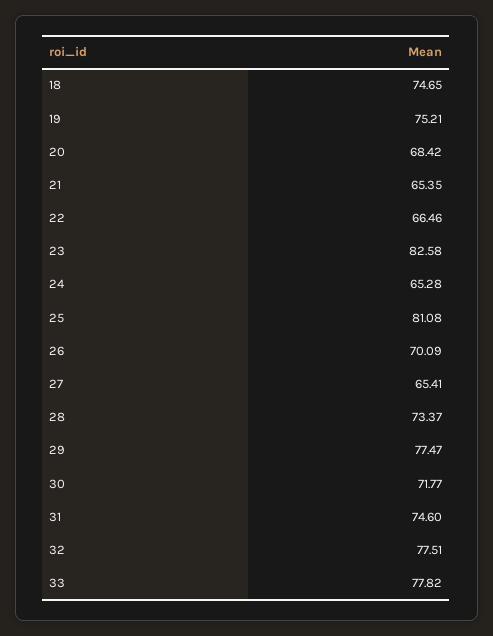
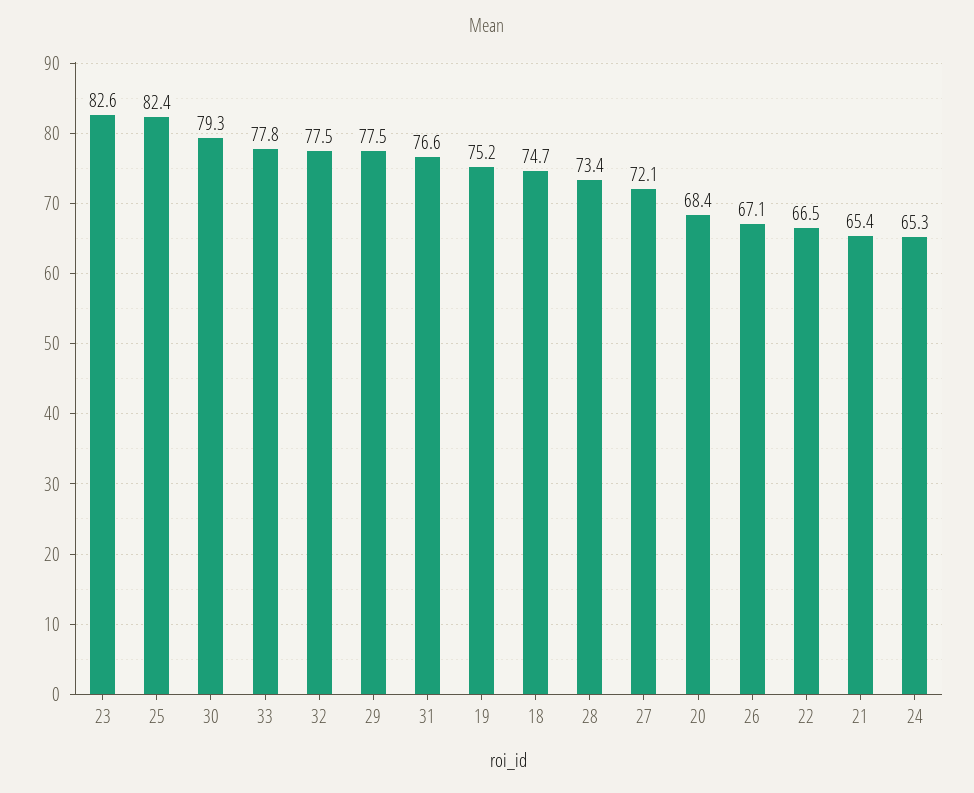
  {
    "18": 74.65,
    "19": 75.21,
    "20": 68.42,
    "21": 65.35,
    "22": 66.46,
    "23": 82.58,
    "24": 65.28,
-   "25": 81.08,
+   "25": 82.4,
-   "26": 70.09,
+   "26": 67.1,
-   "27": 65.41,
+   "27": 72.1,
    "28": 73.37,
    "29": 77.47,
-   "30": 71.77,
+   "30": 79.3,
-   "31": 74.6,
+   "31": 76.6,
    "32": 77.51,
    "33": 77.82
  }

